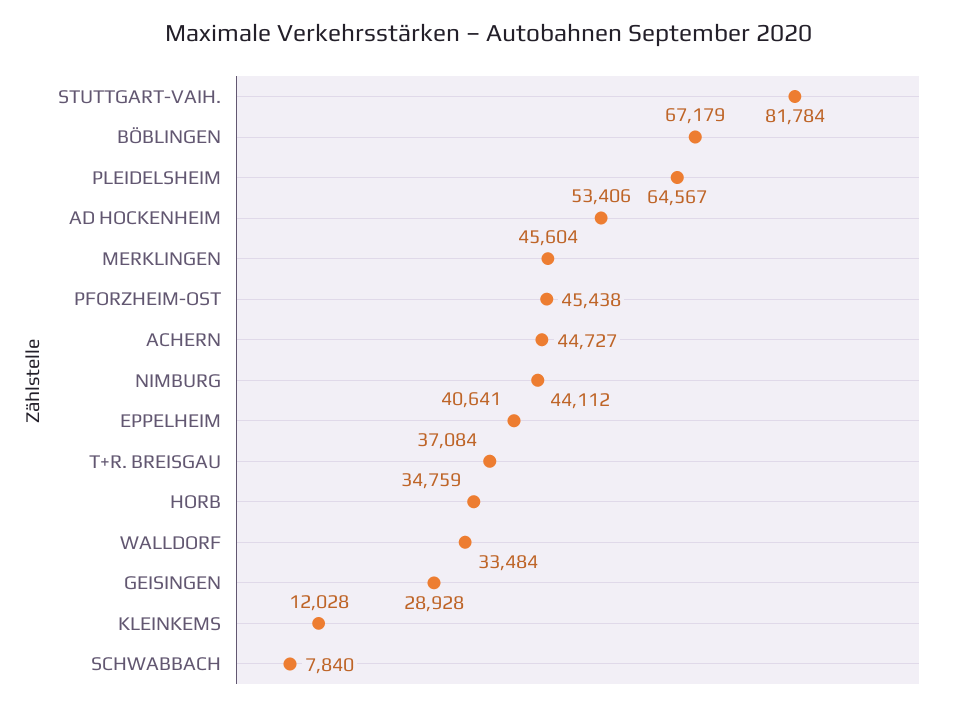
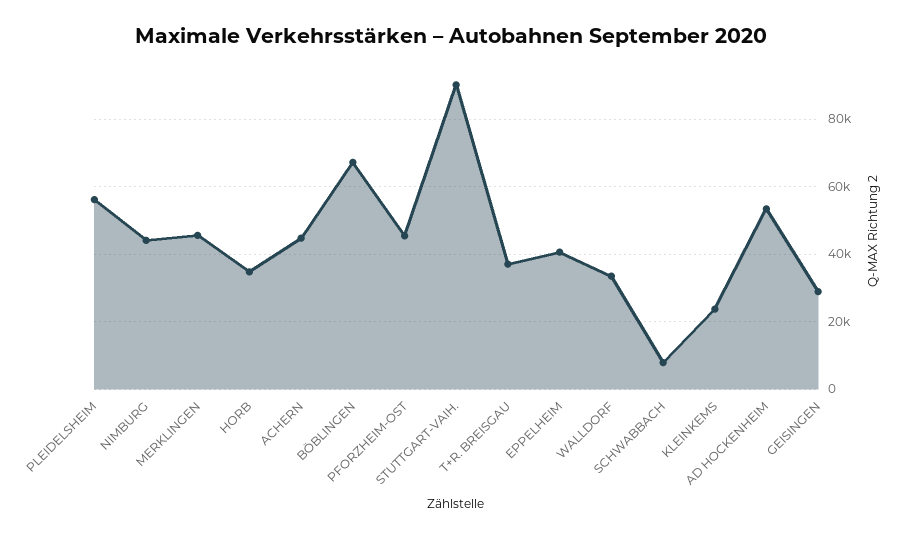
  {
-   "STUTTGART-VAIH.": 81784,
+   "STUTTGART-VAIH.": 90000,
    "BÖBLINGEN": 67179,
-   "PLEIDELSHEIM": 64567,
+   "PLEIDELSHEIM": 56000,
    "AD HOCKENHEIM": 53406,
    "MERKLINGEN": 45604,
    "PFORZHEIM-OST": 45438,
    "ACHERN": 44727,
    "NIMBURG": 44112,
    "EPPELHEIM": 40641,
    "T+R. BREISGAU": 37084,
    "HORB": 34759,
    "WALLDORF": 33484,
    "GEISINGEN": 28928,
-   "KLEINKEMS": 12028,
+   "KLEINKEMS": 24000,
    "SCHWABBACH": 7840
  }

